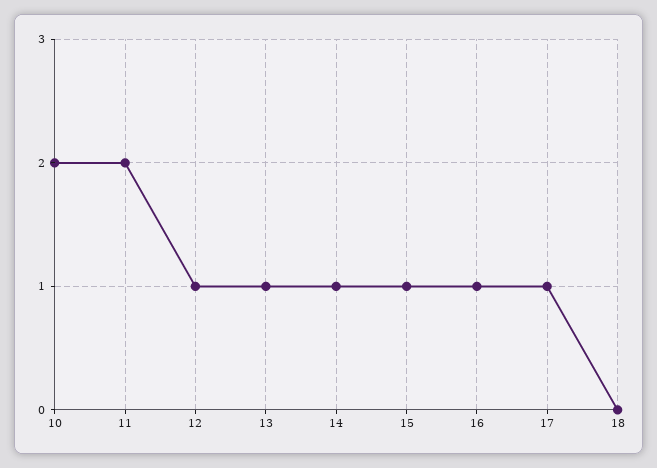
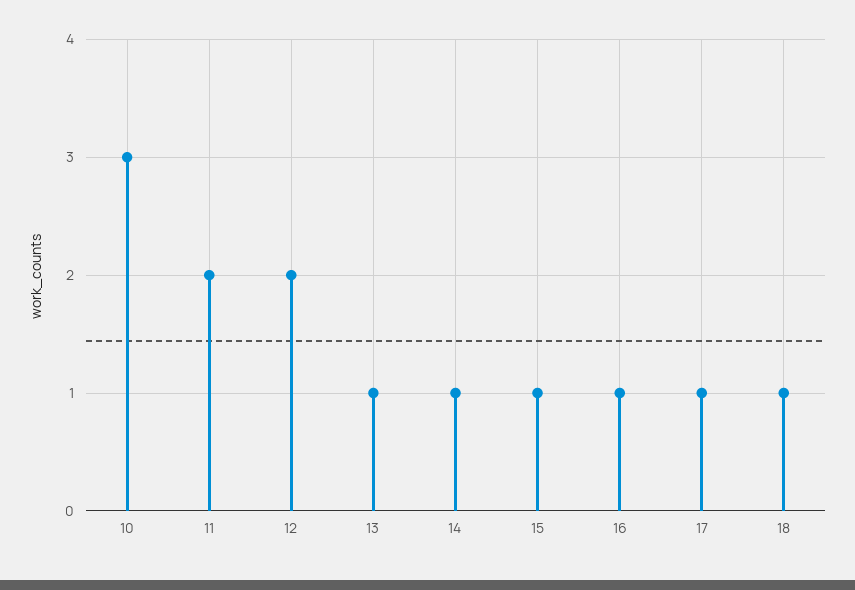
  {
-   "10": 2,
+   "10": 3,
    "11": 2,
-   "12": 1,
+   "12": 2,
    "13": 1,
    "14": 1,
    "15": 1,
    "16": 1,
    "17": 1,
-   "18": 0
+   "18": 1
  }

